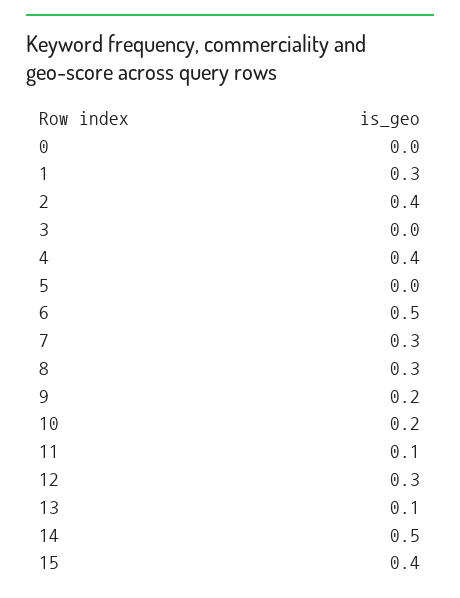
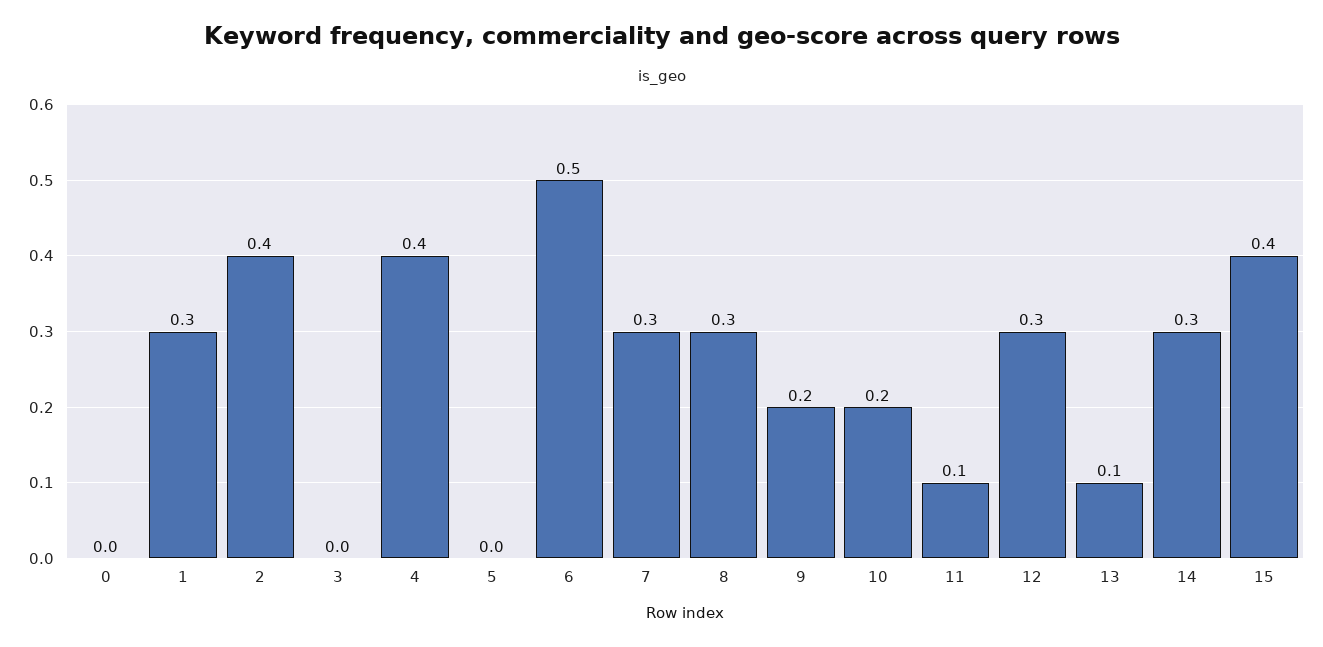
  {
    "0": 0,
    "1": 0.3,
    "2": 0.4,
    "3": 0,
    "4": 0.4,
    "5": 0,
    "6": 0.5,
    "7": 0.3,
    "8": 0.3,
    "9": 0.2,
    "10": 0.2,
    "11": 0.1,
    "12": 0.3,
    "13": 0.1,
-   "14": 0.5,
+   "14": 0.3,
    "15": 0.4
  }

